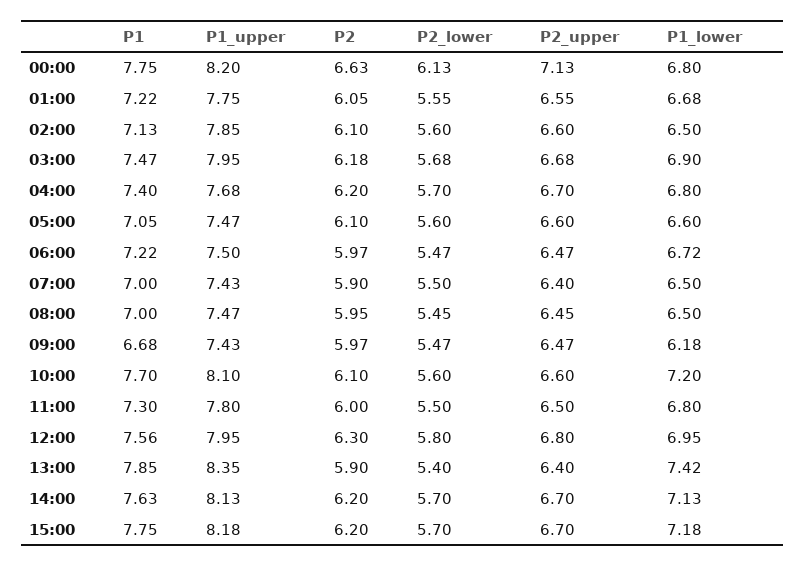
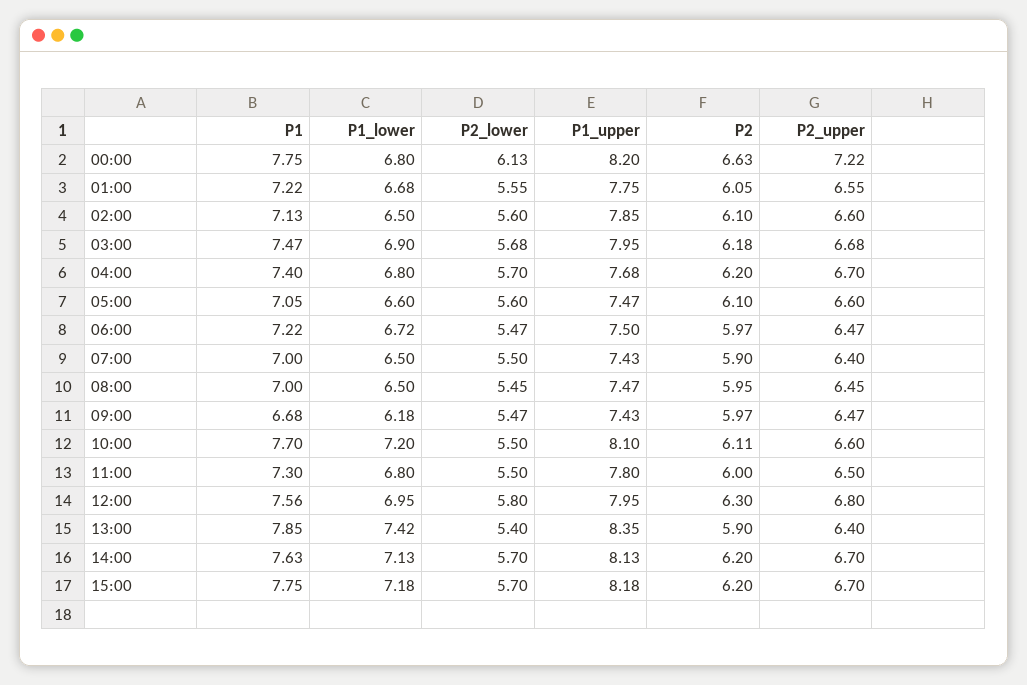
  {
    "P1": {
      "00:00": 7.75,
      "01:00": 7.22,
      "02:00": 7.13,
      "03:00": 7.47,
      "04:00": 7.4,
      "05:00": 7.05,
      "06:00": 7.22,
      "07:00": 7,
      "08:00": 7,
      "09:00": 6.68,
      "10:00": 7.7,
      "11:00": 7.3,
      "12:00": 7.56,
      "13:00": 7.85,
      "14:00": 7.63,
      "15:00": 7.75
    },
    "P1_upper": {
      "00:00": 8.2,
      "01:00": 7.75,
      "02:00": 7.85,
      "03:00": 7.95,
      "04:00": 7.68,
      "05:00": 7.47,
      "06:00": 7.5,
      "07:00": 7.43,
      "08:00": 7.47,
      "09:00": 7.43,
      "10:00": 8.1,
      "11:00": 7.8,
      "12:00": 7.95,
      "13:00": 8.35,
      "14:00": 8.13,
      "15:00": 8.18
    },
    "P2": {
      "00:00": 6.63,
      "01:00": 6.05,
      "02:00": 6.1,
      "03:00": 6.18,
      "04:00": 6.2,
      "05:00": 6.1,
      "06:00": 5.97,
      "07:00": 5.9,
      "08:00": 5.95,
      "09:00": 5.97,
-     "10:00": 6.1,
+     "10:00": 6.11,
      "11:00": 6,
      "12:00": 6.3,
      "13:00": 5.9,
      "14:00": 6.2,
      "15:00": 6.2
    },
    "P2_lower": {
      "00:00": 6.13,
      "01:00": 5.55,
      "02:00": 5.6,
      "03:00": 5.68,
      "04:00": 5.7,
      "05:00": 5.6,
      "06:00": 5.47,
      "07:00": 5.5,
      "08:00": 5.45,
      "09:00": 5.47,
-     "10:00": 5.6,
+     "10:00": 5.5,
      "11:00": 5.5,
      "12:00": 5.8,
      "13:00": 5.4,
      "14:00": 5.7,
      "15:00": 5.7
    },
    "P2_upper": {
-     "00:00": 7.13,
+     "00:00": 7.22,
      "01:00": 6.55,
      "02:00": 6.6,
      "03:00": 6.68,
      "04:00": 6.7,
      "05:00": 6.6,
      "06:00": 6.47,
      "07:00": 6.4,
      "08:00": 6.45,
      "09:00": 6.47,
      "10:00": 6.6,
      "11:00": 6.5,
      "12:00": 6.8,
      "13:00": 6.4,
      "14:00": 6.7,
      "15:00": 6.7
    },
    "P1_lower": {
      "00:00": 6.8,
      "01:00": 6.68,
      "02:00": 6.5,
      "03:00": 6.9,
      "04:00": 6.8,
      "05:00": 6.6,
      "06:00": 6.72,
      "07:00": 6.5,
      "08:00": 6.5,
      "09:00": 6.18,
      "10:00": 7.2,
      "11:00": 6.8,
      "12:00": 6.95,
      "13:00": 7.42,
      "14:00": 7.13,
      "15:00": 7.18
    }
  }

